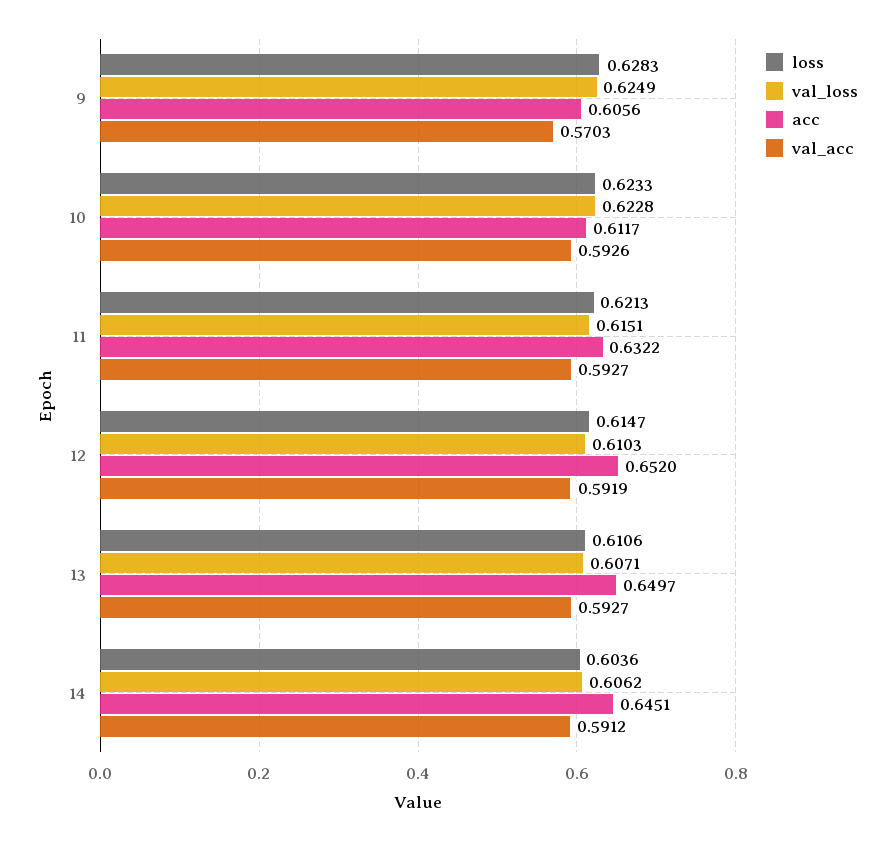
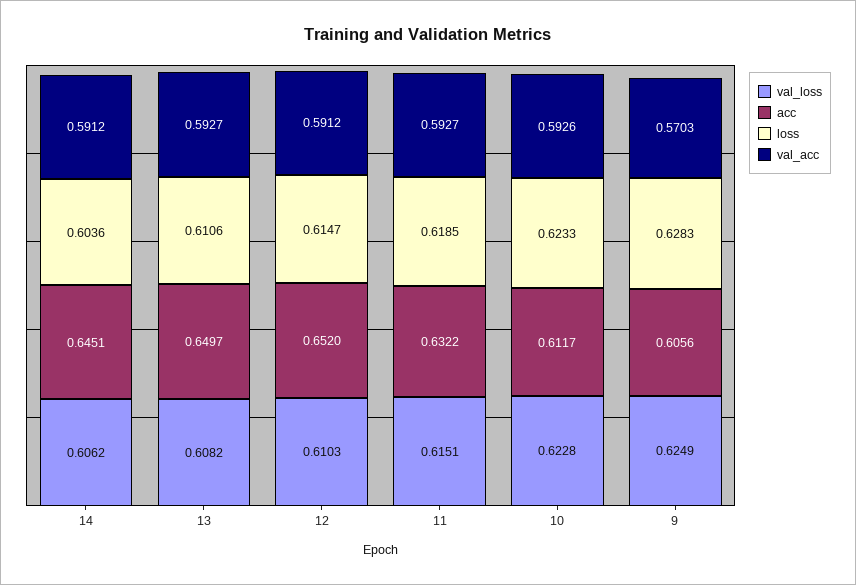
  {
    "loss": {
      "9": 0.6283,
      "10": 0.6233,
-     "11": 0.6213,
+     "11": 0.6185,
      "12": 0.6147,
      "13": 0.6106,
      "14": 0.6036
    },
    "val_loss": {
      "9": 0.6249,
      "10": 0.6228,
      "11": 0.6151,
      "12": 0.6103,
-     "13": 0.6071,
+     "13": 0.6082,
      "14": 0.6062
    },
    "acc": {
      "9": 0.6056,
      "10": 0.6117,
      "11": 0.6322,
      "12": 0.652,
      "13": 0.6497,
      "14": 0.6451
    },
    "val_acc": {
      "9": 0.5703,
      "10": 0.5926,
      "11": 0.5927,
-     "12": 0.5919,
+     "12": 0.5912,
      "13": 0.5927,
      "14": 0.5912
    }
  }

